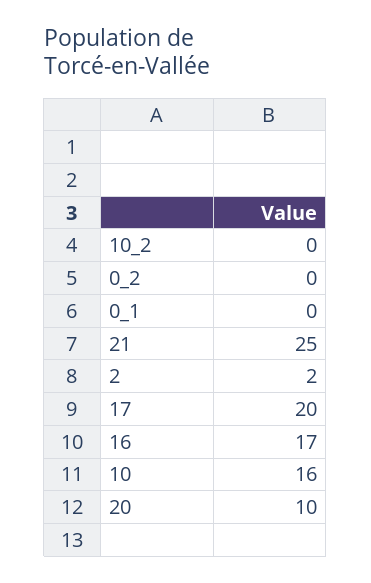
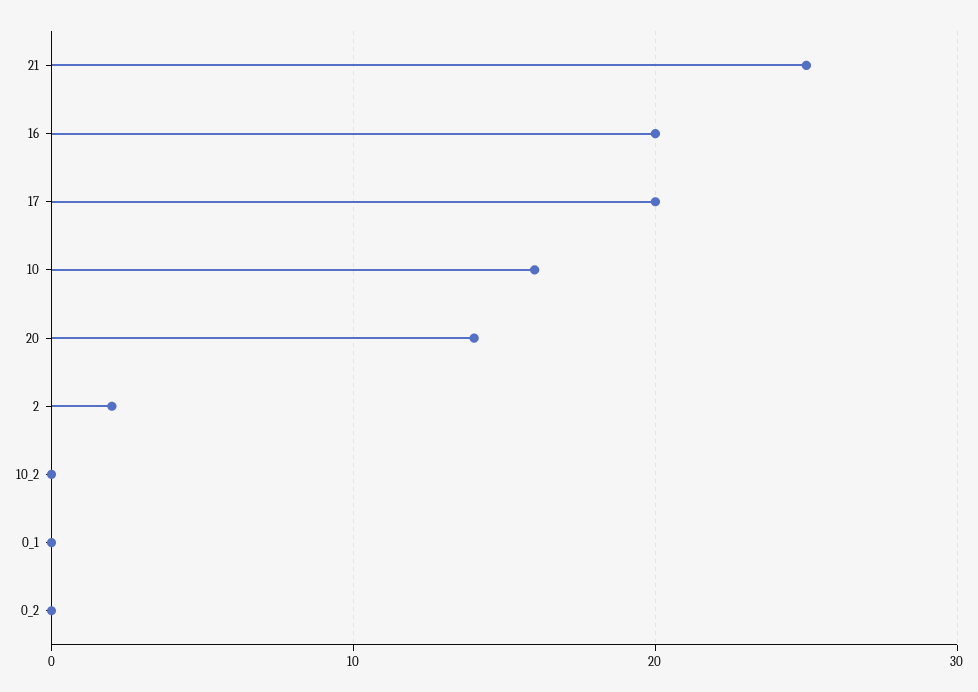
  {
    "10_2": 0,
    "0_2": 0,
    "0_1": 0,
    "21": 25,
    "2": 2,
    "17": 20,
-   "16": 17,
+   "16": 20,
    "10": 16,
-   "20": 10
+   "20": 14
  }

